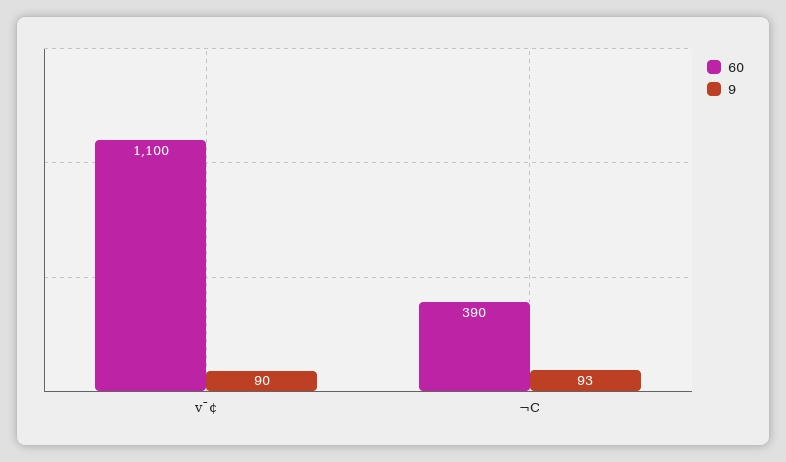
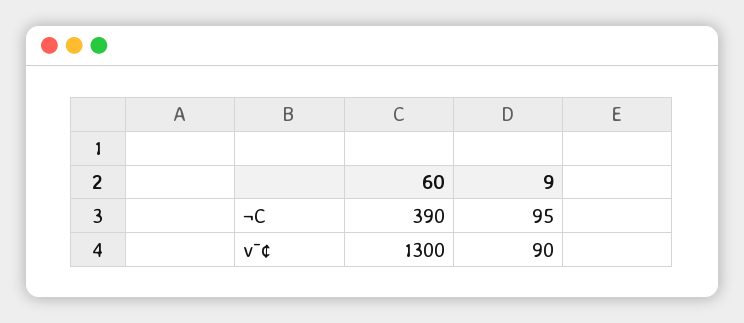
  {
    "60": {
-     "v¯¢": 1100,
+     "v¯¢": 1300,
      "¬C": 390
    },
    "9": {
      "v¯¢": 90,
-     "¬C": 93
+     "¬C": 95
    }
  }

